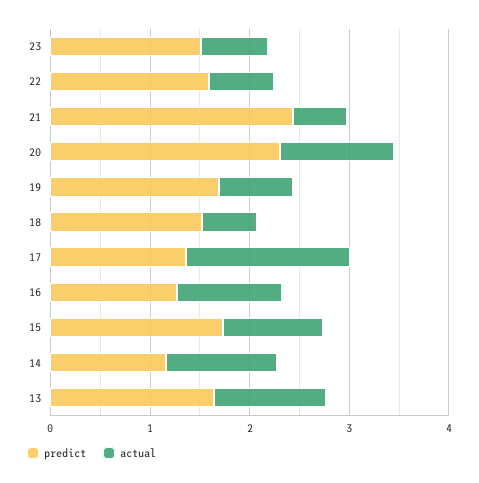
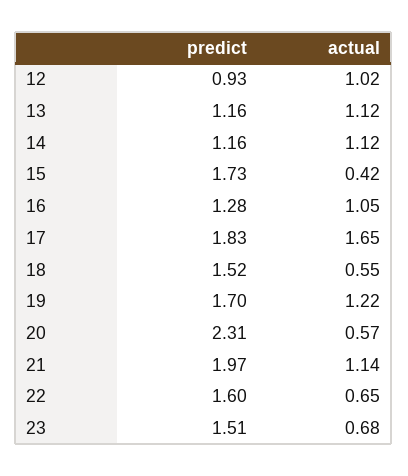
  {
    "predict": {
      "23": 1.51,
      "22": 1.6,
-     "21": 2.4,
+     "21": 1.97,
      "20": 2.31,
      "19": 1.7,
      "18": 1.52,
-     "17": 1.4,
+     "17": 1.83,
      "16": 1.28,
      "15": 1.73,
      "14": 1.16,
-     "13": 1.6
+     "13": 1.16,
+     "12": 0.93
    },
    "actual": {
      "23": 0.68,
      "22": 0.65,
-     "21": 0.6,
+     "21": 1.14,
-     "20": 1.2,
+     "20": 0.57,
-     "19": 0.8,
+     "19": 1.22,
      "18": 0.55,
      "17": 1.65,
      "16": 1.05,
-     "15": 1,
+     "15": 0.42,
      "14": 1.12,
-     "13": 1.12
+     "13": 1.12,
+     "12": 1.02
    }
  }

